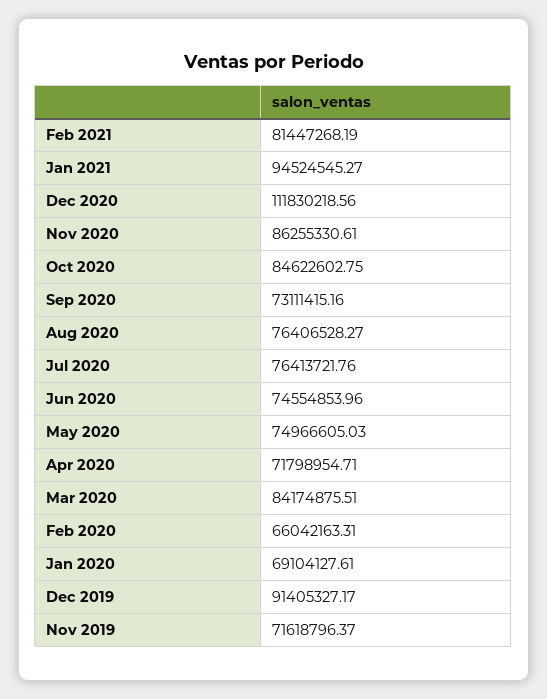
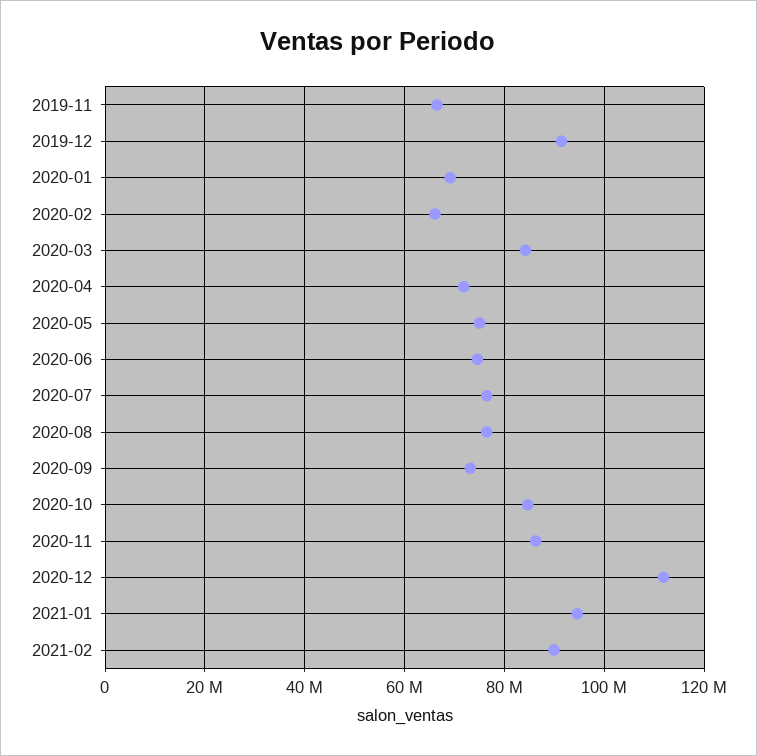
  {
-   "Feb 2021": 81447268.19,
+   "Feb 2021": 90000000,
    "Jan 2021": 94524545.27,
    "Dec 2020": 111830218.56,
    "Nov 2020": 86255330.61,
    "Oct 2020": 84622602.75,
    "Sep 2020": 73111415.16,
    "Aug 2020": 76406528.27,
    "Jul 2020": 76413721.76,
    "Jun 2020": 74554853.96,
    "May 2020": 74966605.03,
    "Apr 2020": 71798954.71,
    "Mar 2020": 84174875.51,
    "Feb 2020": 66042163.31,
    "Jan 2020": 69104127.61,
    "Dec 2019": 91405327.17,
-   "Nov 2019": 71618796.37
+   "Nov 2019": 66000000
  }

